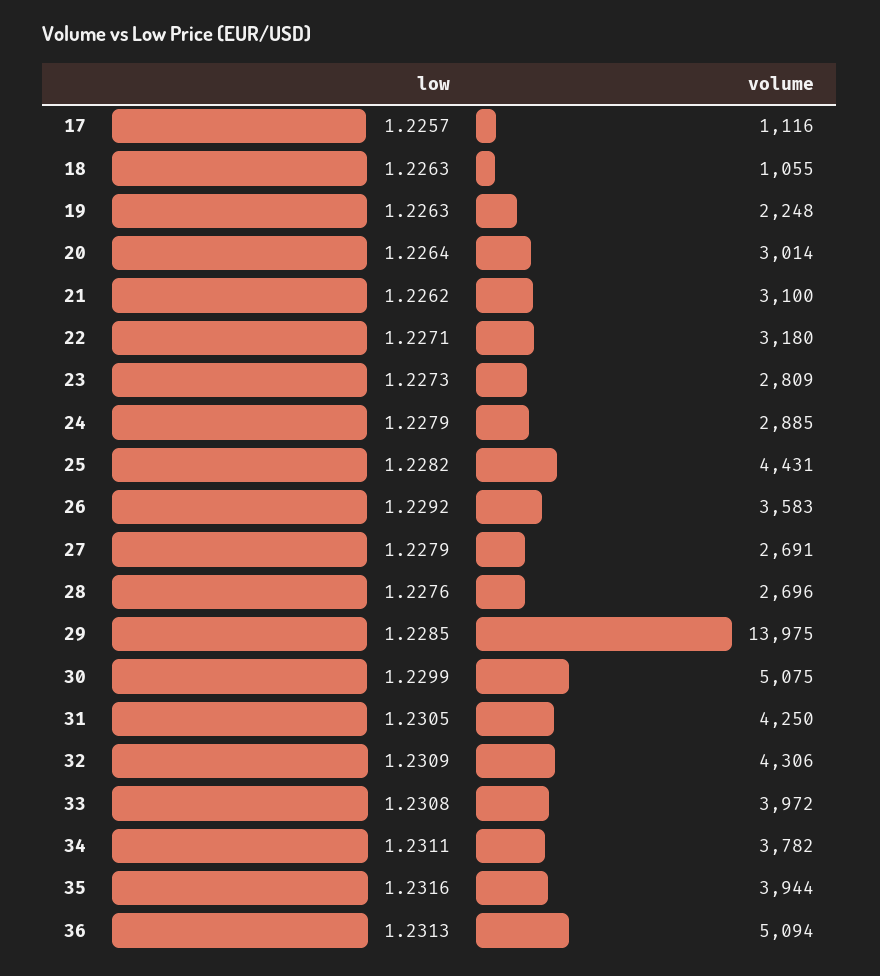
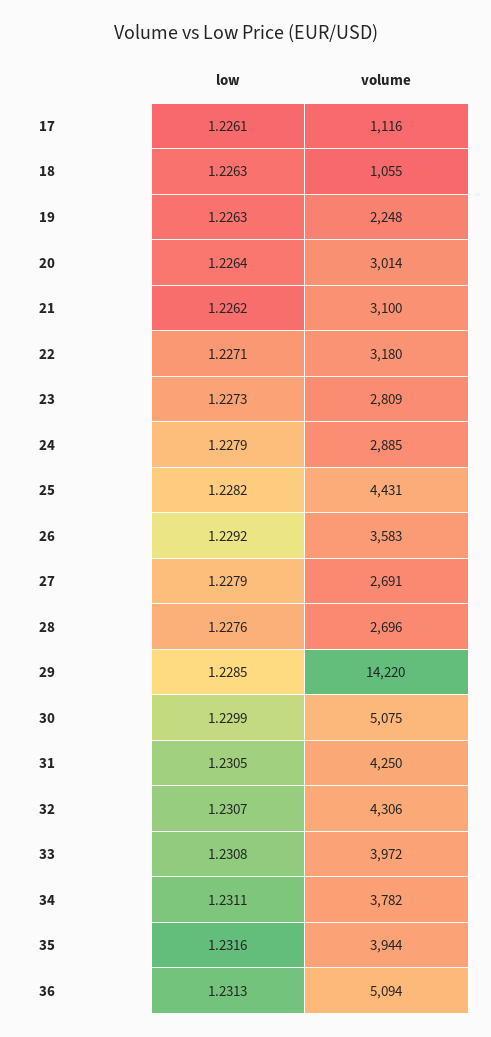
  {
    "low": {
-     "17": 1.2257,
+     "17": 1.2261,
      "18": 1.2263,
      "19": 1.2263,
      "20": 1.2264,
      "21": 1.2262,
      "22": 1.2271,
      "23": 1.2273,
      "24": 1.2279,
      "25": 1.2282,
      "26": 1.2292,
      "27": 1.2279,
      "28": 1.2276,
      "29": 1.2285,
      "30": 1.2299,
      "31": 1.2305,
-     "32": 1.2309,
+     "32": 1.2307,
      "33": 1.2308,
      "34": 1.2311,
      "35": 1.2316,
      "36": 1.2313
    },
    "volume": {
      "17": 1116,
      "18": 1055,
      "19": 2248,
      "20": 3014,
      "21": 3100,
      "22": 3180,
      "23": 2809,
      "24": 2885,
      "25": 4431,
      "26": 3583,
      "27": 2691,
      "28": 2696,
-     "29": 13975,
+     "29": 14220,
      "30": 5075,
      "31": 4250,
      "32": 4306,
      "33": 3972,
      "34": 3782,
      "35": 3944,
      "36": 5094
    }
  }

